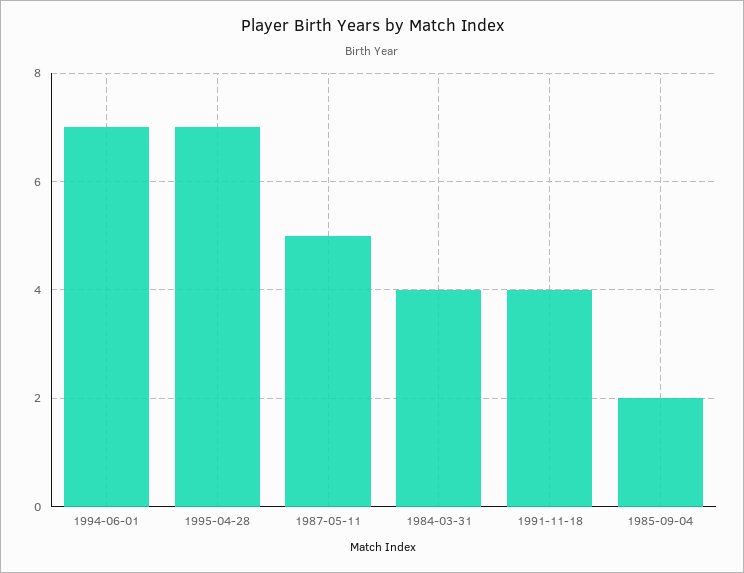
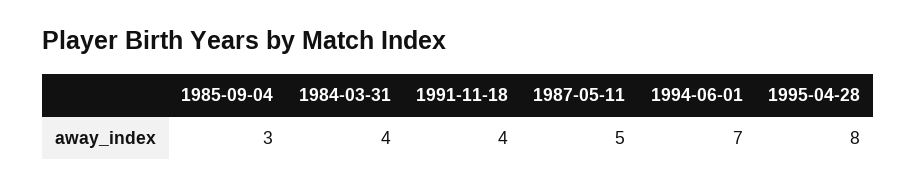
  {
    "1994-06-01": 7,
-   "1995-04-28": 7,
+   "1995-04-28": 8,
    "1987-05-11": 5,
    "1984-03-31": 4,
    "1991-11-18": 4,
-   "1985-09-04": 2
+   "1985-09-04": 3
  }

